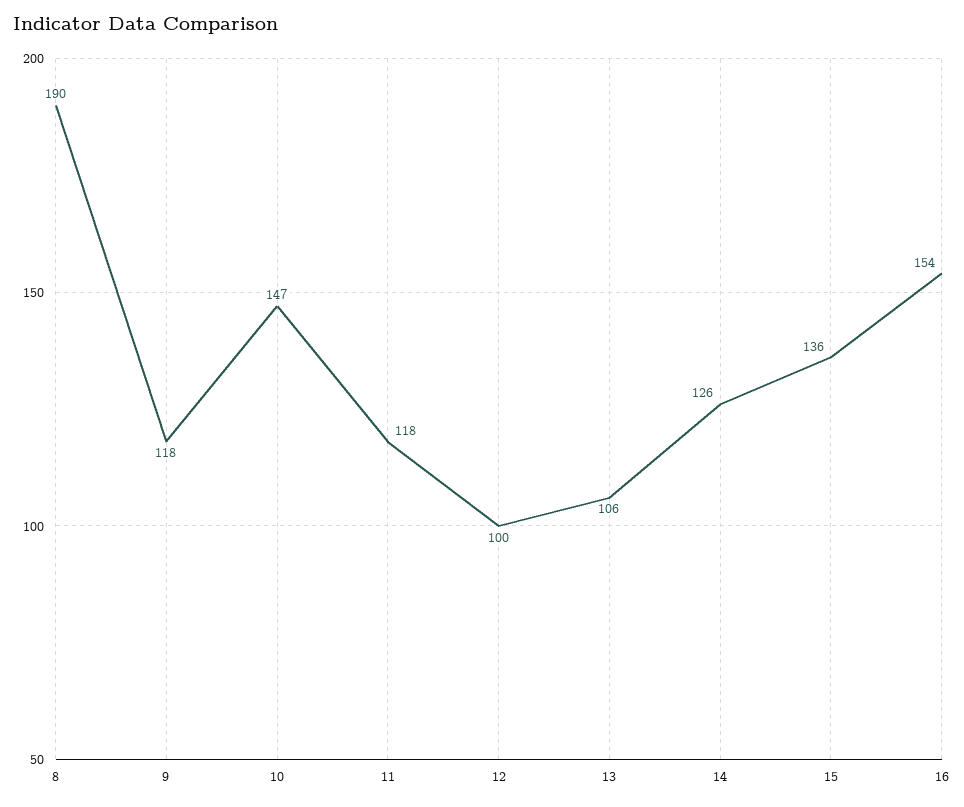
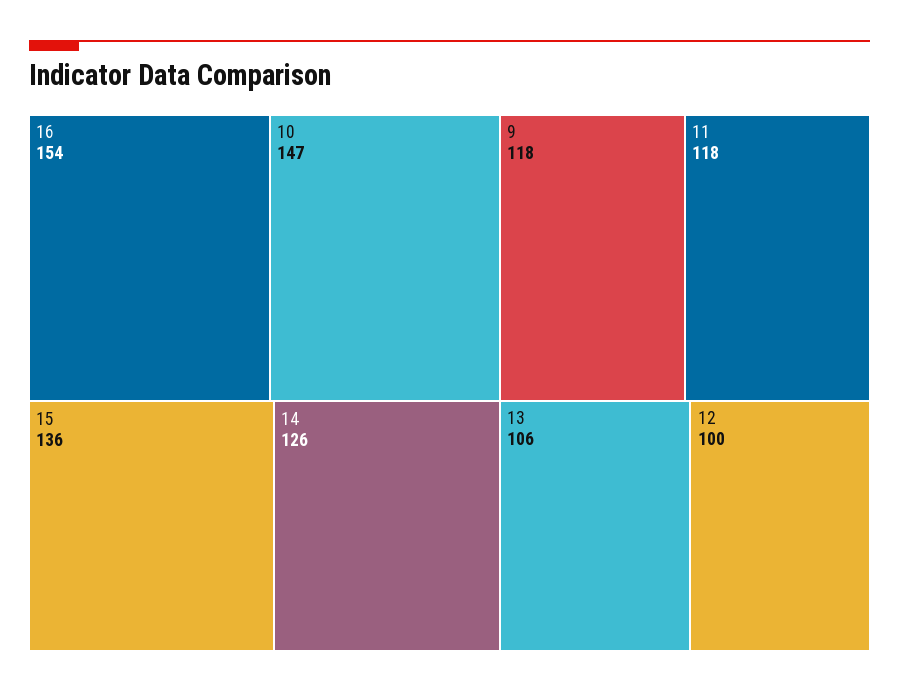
  {
-   "8": 190,
    "9": 118,
    "10": 147,
    "11": 118,
    "12": 100,
    "13": 106,
    "14": 126,
    "15": 136,
    "16": 154
  }

